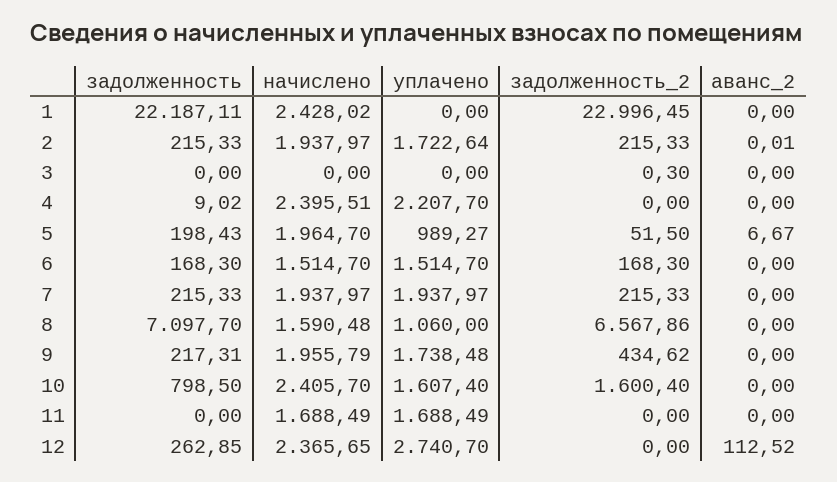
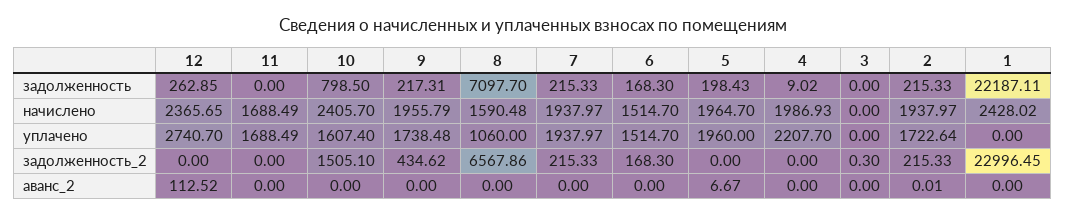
  {
    "задолженность": {
      "1": 22187.11,
      "2": 215.33,
      "3": 0,
      "4": 9.02,
      "5": 198.43,
      "6": 168.3,
      "7": 215.33,
      "8": 7097.7,
      "9": 217.31,
      "10": 798.5,
      "11": 0,
      "12": 262.85
    },
    "начислено": {
      "1": 2428.02,
      "2": 1937.97,
      "3": 0,
-     "4": 2395.51,
+     "4": 1986.93,
      "5": 1964.7,
      "6": 1514.7,
      "7": 1937.97,
      "8": 1590.48,
      "9": 1955.79,
      "10": 2405.7,
      "11": 1688.49,
      "12": 2365.65
    },
    "уплачено": {
      "1": 0,
      "2": 1722.64,
      "3": 0,
      "4": 2207.7,
-     "5": 989.27,
+     "5": 1960,
      "6": 1514.7,
      "7": 1937.97,
      "8": 1060,
      "9": 1738.48,
      "10": 1607.4,
      "11": 1688.49,
      "12": 2740.7
    },
    "задолженность_2": {
      "1": 22996.45,
      "2": 215.33,
      "3": 0.3,
      "4": 0,
-     "5": 51.5,
+     "5": 0,
      "6": 168.3,
      "7": 215.33,
      "8": 6567.86,
      "9": 434.62,
-     "10": 1600.4,
+     "10": 1505.1,
      "11": 0,
      "12": 0
    },
    "аванс_2": {
      "1": 0,
      "2": 0.01,
      "3": 0,
      "4": 0,
      "5": 6.67,
      "6": 0,
      "7": 0,
      "8": 0,
      "9": 0,
      "10": 0,
      "11": 0,
      "12": 112.52
    }
  }

